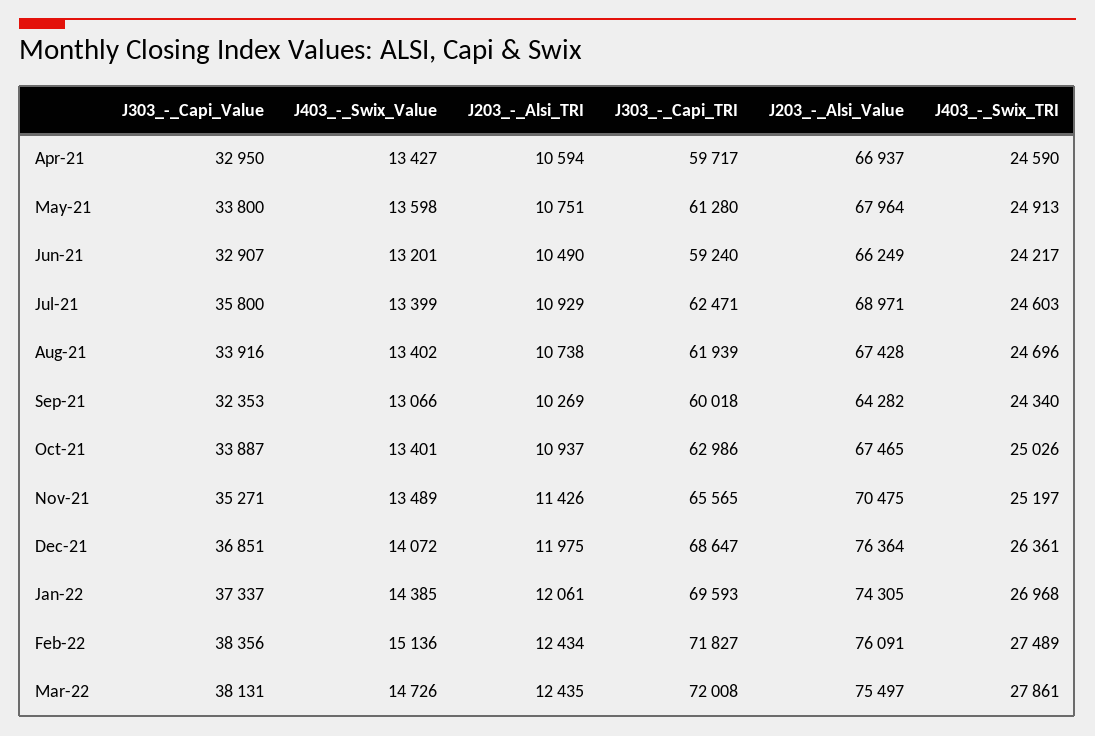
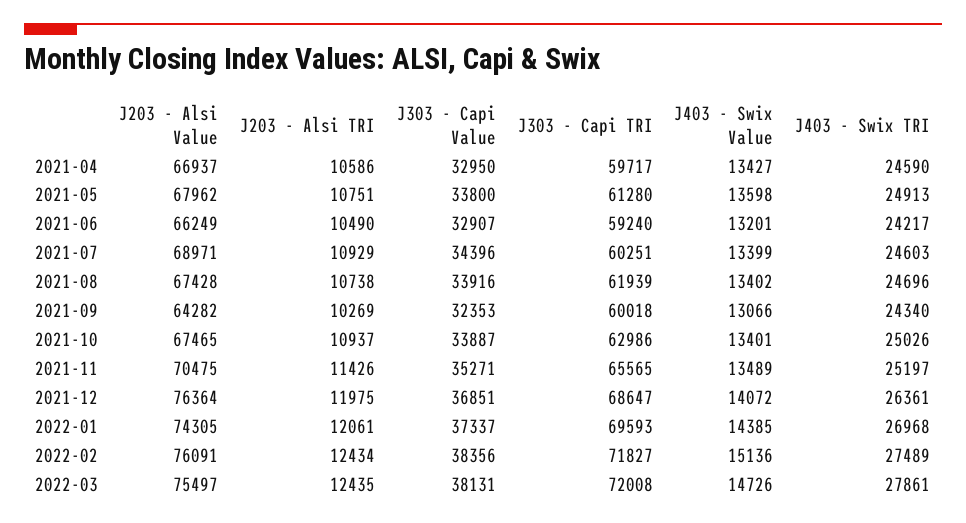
  {
    "J303_-_Capi_Value": {
      "Apr-21": 32950,
      "May-21": 33800,
      "Jun-21": 32907,
-     "Jul-21": 35800,
+     "Jul-21": 34396,
      "Aug-21": 33916,
      "Sep-21": 32353,
      "Oct-21": 33887,
      "Nov-21": 35271,
      "Dec-21": 36851,
      "Jan-22": 37337,
      "Feb-22": 38356,
      "Mar-22": 38131
    },
    "J403_-_Swix_Value": {
      "Apr-21": 13427,
      "May-21": 13598,
      "Jun-21": 13201,
      "Jul-21": 13399,
      "Aug-21": 13402,
      "Sep-21": 13066,
      "Oct-21": 13401,
      "Nov-21": 13489,
      "Dec-21": 14072,
      "Jan-22": 14385,
      "Feb-22": 15136,
      "Mar-22": 14726
    },
    "J203_-_Alsi_TRI": {
-     "Apr-21": 10594,
+     "Apr-21": 10586,
      "May-21": 10751,
      "Jun-21": 10490,
      "Jul-21": 10929,
      "Aug-21": 10738,
      "Sep-21": 10269,
      "Oct-21": 10937,
      "Nov-21": 11426,
      "Dec-21": 11975,
      "Jan-22": 12061,
      "Feb-22": 12434,
      "Mar-22": 12435
    },
    "J303_-_Capi_TRI": {
      "Apr-21": 59717,
      "May-21": 61280,
      "Jun-21": 59240,
-     "Jul-21": 62471,
+     "Jul-21": 60251,
      "Aug-21": 61939,
      "Sep-21": 60018,
      "Oct-21": 62986,
      "Nov-21": 65565,
      "Dec-21": 68647,
      "Jan-22": 69593,
      "Feb-22": 71827,
      "Mar-22": 72008
    },
    "J203_-_Alsi_Value": {
      "Apr-21": 66937,
-     "May-21": 67964,
+     "May-21": 67962,
      "Jun-21": 66249,
      "Jul-21": 68971,
      "Aug-21": 67428,
      "Sep-21": 64282,
      "Oct-21": 67465,
      "Nov-21": 70475,
      "Dec-21": 76364,
      "Jan-22": 74305,
      "Feb-22": 76091,
      "Mar-22": 75497
    },
    "J403_-_Swix_TRI": {
      "Apr-21": 24590,
      "May-21": 24913,
      "Jun-21": 24217,
      "Jul-21": 24603,
      "Aug-21": 24696,
      "Sep-21": 24340,
      "Oct-21": 25026,
      "Nov-21": 25197,
      "Dec-21": 26361,
      "Jan-22": 26968,
      "Feb-22": 27489,
      "Mar-22": 27861
    }
  }

